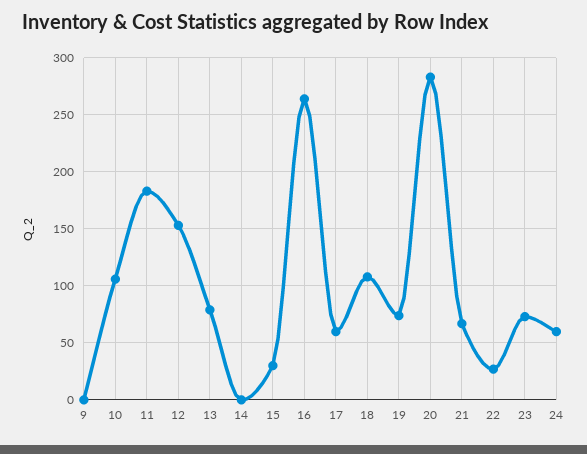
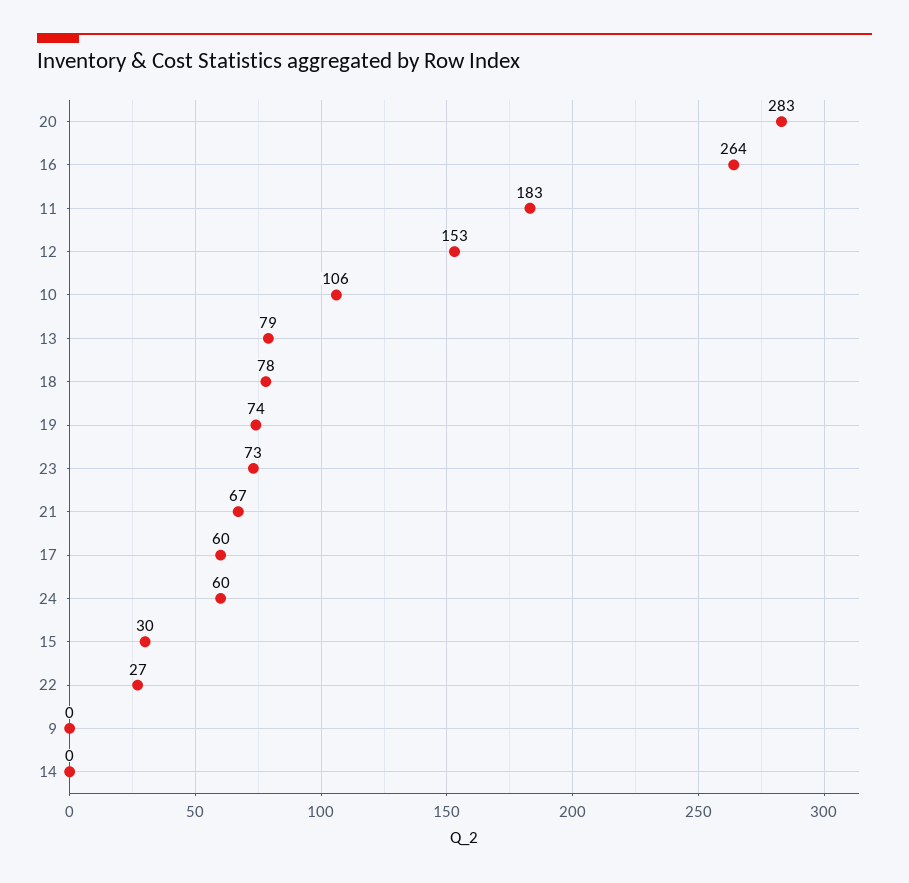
  {
    "9": 0,
    "10": 106,
    "11": 183,
    "12": 153,
    "13": 79,
    "14": 0,
    "15": 30,
    "16": 264,
    "17": 60,
-   "18": 110,
+   "18": 78,
    "19": 74,
    "20": 283,
    "21": 67,
    "22": 27,
    "23": 73,
    "24": 60
  }

